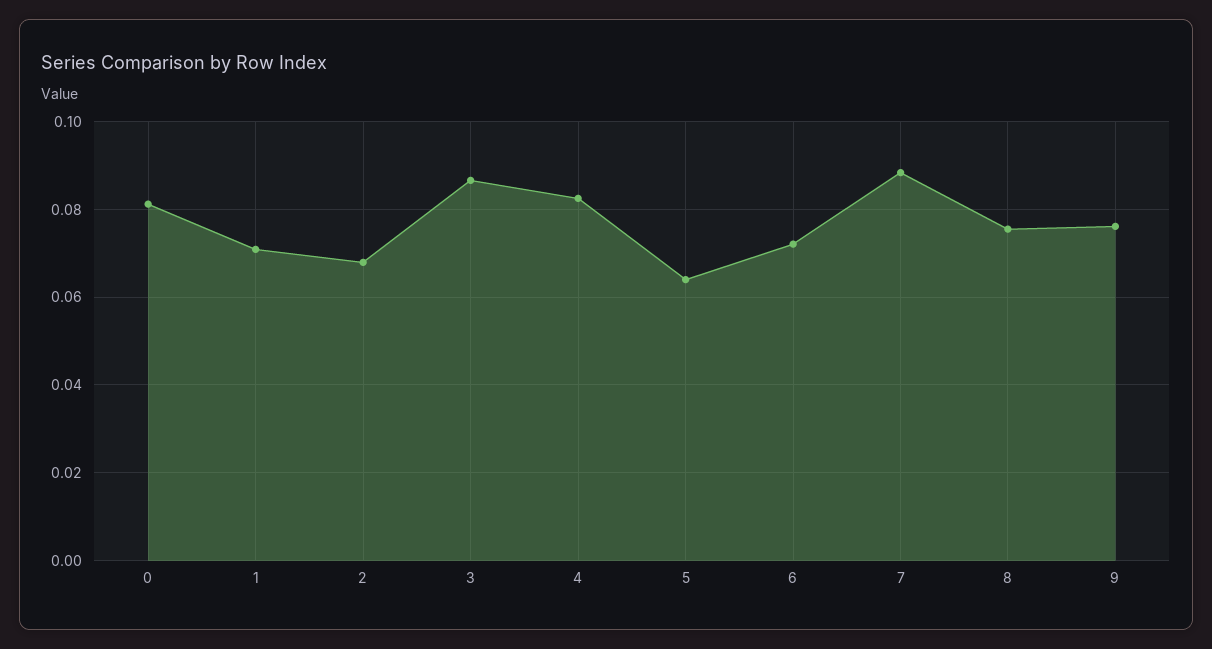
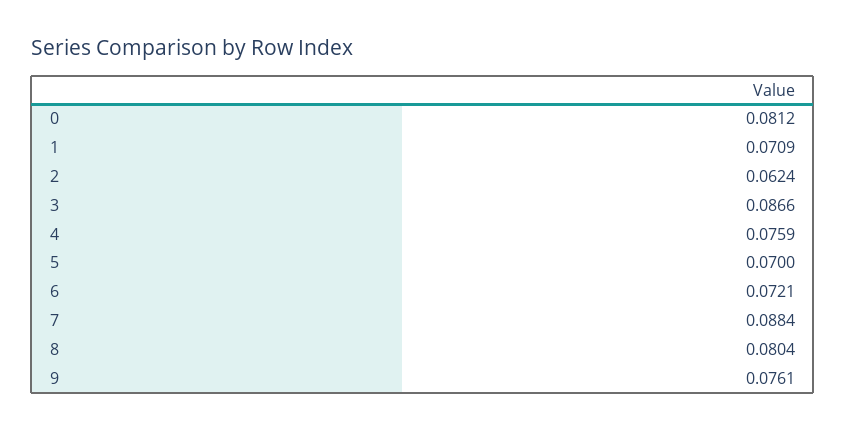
  {
    "0": 0.0812,
    "1": 0.0709,
-   "2": 0.068,
+   "2": 0.0624,
    "3": 0.0866,
-   "4": 0.082,
+   "4": 0.0759,
-   "5": 0.064,
+   "5": 0.07,
    "6": 0.0721,
    "7": 0.0884,
-   "8": 0.076,
+   "8": 0.0804,
    "9": 0.0761
  }

